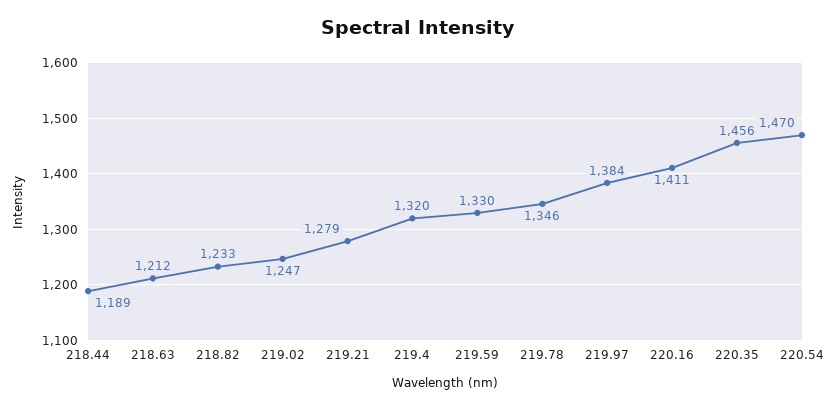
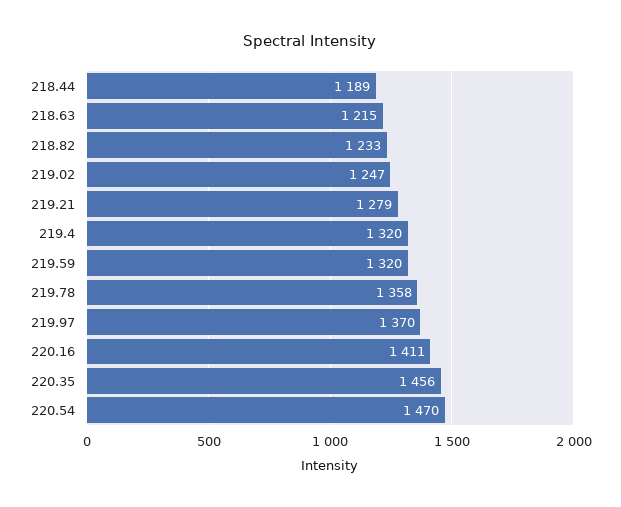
  {
    "218.44": 1189,
-   "218.63": 1212,
+   "218.63": 1215,
    "218.82": 1233,
    "219.02": 1247,
    "219.21": 1279,
    "219.4": 1320,
-   "219.59": 1330,
+   "219.59": 1320,
-   "219.78": 1346,
+   "219.78": 1358,
-   "219.97": 1384,
+   "219.97": 1370,
    "220.16": 1411,
    "220.35": 1456,
    "220.54": 1470
  }

